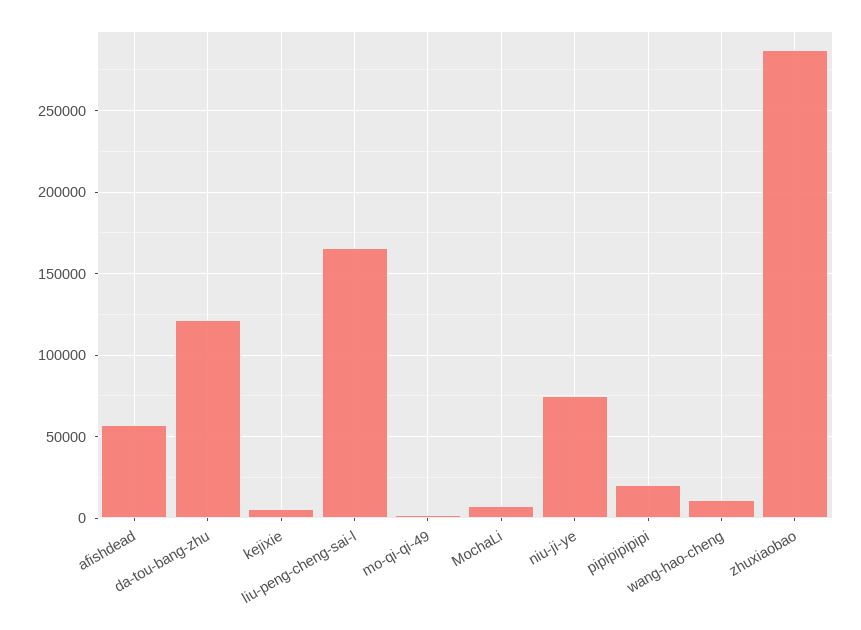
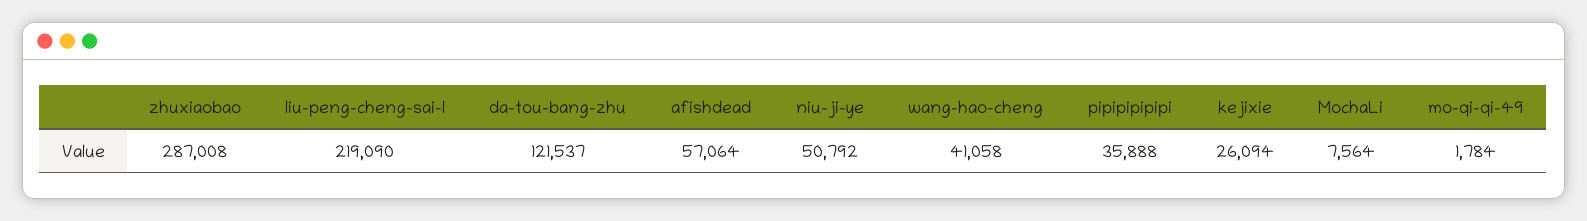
  {
    "afishdead": 57064,
    "da-tou-bang-zhu": 121537,
-   "kejixie": 5000,
+   "kejixie": 26094,
-   "liu-peng-cheng-sai-l": 165000,
+   "liu-peng-cheng-sai-l": 219090,
    "mo-qi-qi-49": 1784,
    "MochaLi": 7564,
-   "niu-ji-ye": 75000,
+   "niu-ji-ye": 50792,
-   "pipipipipipi": 20000,
+   "pipipipipipi": 35888,
-   "wang-hao-cheng": 10000,
+   "wang-hao-cheng": 41058,
    "zhuxiaobao": 287008
  }

